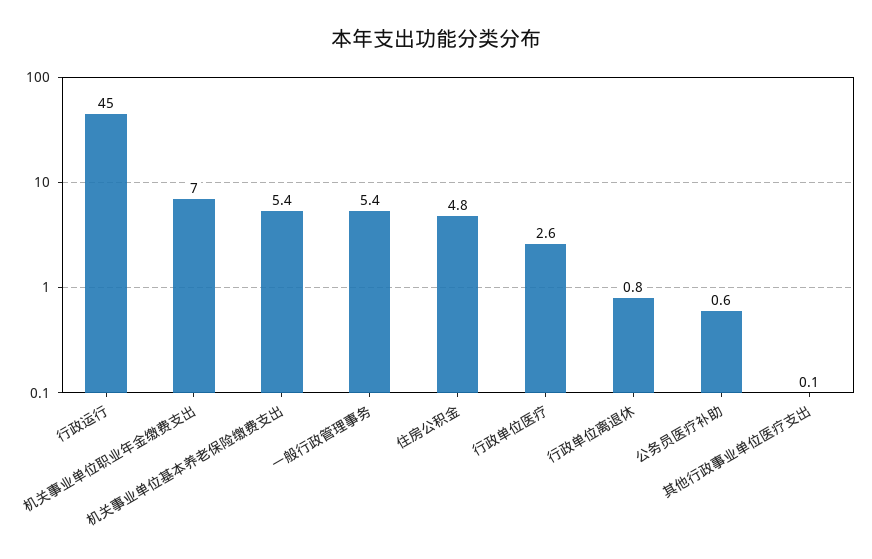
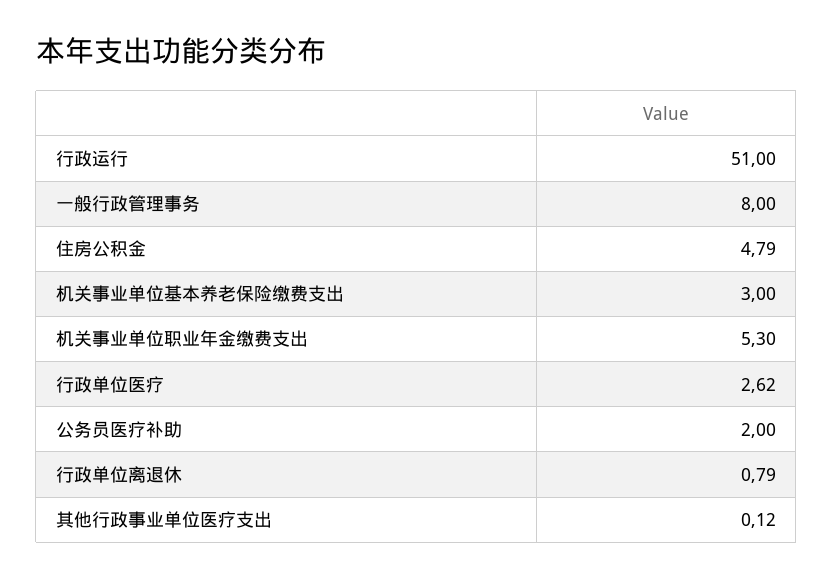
  {
-   "行政运行": 45,
+   "行政运行": 51,
-   "机关事业单位职业年金缴费支出": 7,
+   "机关事业单位职业年金缴费支出": 5.3,
-   "机关事业单位基本养老保险缴费支出": 5.4,
+   "机关事业单位基本养老保险缴费支出": 3,
-   "一般行政管理事务": 5.4,
+   "一般行政管理事务": 8,
    "住房公积金": 4.79,
    "行政单位医疗": 2.62,
    "行政单位离退休": 0.79,
-   "公务员医疗补助": 0.6,
+   "公务员医疗补助": 2,
    "其他行政事业单位医疗支出": 0.12
  }

